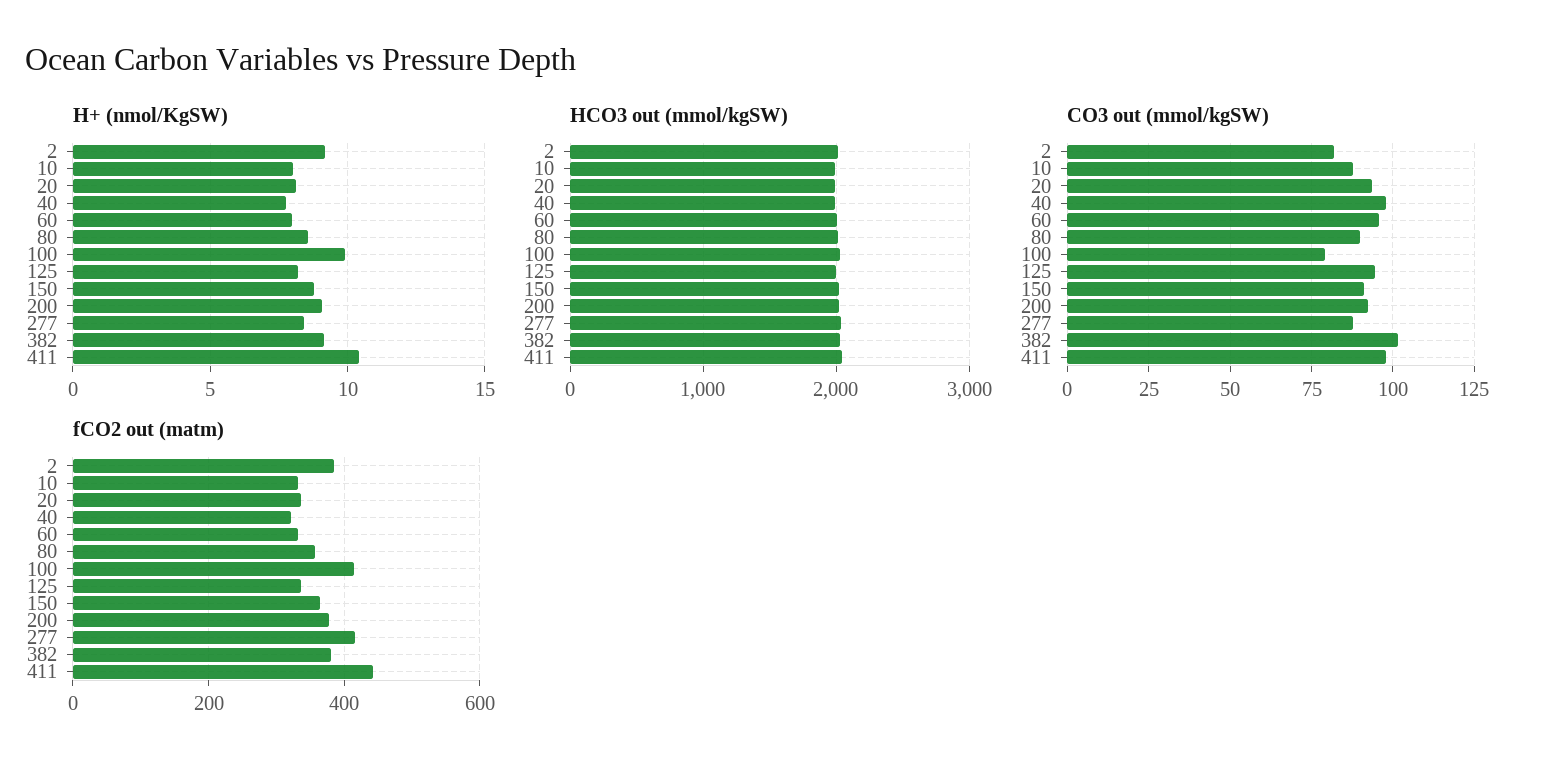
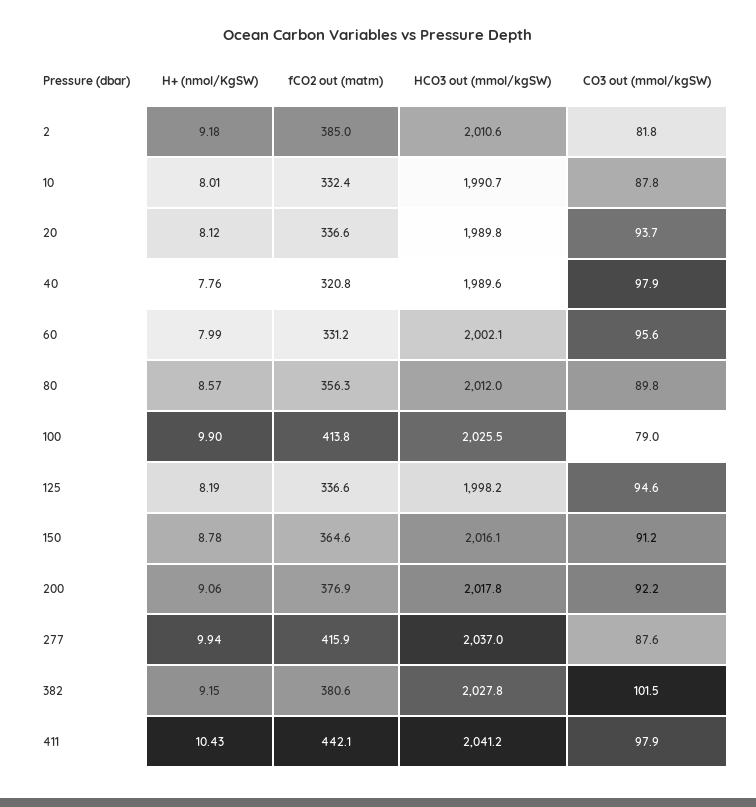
  {
    "H+ (nmol/KgSW)": {
      "2": 9.18,
      "10": 8.01,
      "20": 8.12,
      "40": 7.76,
      "60": 7.99,
      "80": 8.57,
      "100": 9.9,
      "125": 8.19,
      "150": 8.78,
      "200": 9.06,
-     "277": 8.5,
+     "277": 9.94,
      "382": 9.15,
      "411": 10.43
    },
    "HCO3 out (mmol/kgSW)": {
      "2": 2010.6,
      "10": 1990.7,
      "20": 1989.8,
      "40": 1989.6,
      "60": 2002.1,
      "80": 2012,
      "100": 2025.5,
      "125": 1998.2,
      "150": 2016.1,
      "200": 2017.8,
      "277": 2037,
      "382": 2027.8,
      "411": 2041.2
    },
    "CO3 out (mmol/kgSW)": {
      "2": 81.8,
      "10": 87.8,
      "20": 93.7,
      "40": 97.9,
      "60": 95.6,
      "80": 89.8,
      "100": 79,
      "125": 94.6,
      "150": 91.2,
      "200": 92.2,
      "277": 87.6,
      "382": 101.5,
      "411": 97.9
    },
    "fCO2 out (matm)": {
      "2": 385,
      "10": 332.4,
      "20": 336.6,
      "40": 320.8,
      "60": 331.2,
      "80": 356.3,
      "100": 413.8,
      "125": 336.6,
      "150": 364.6,
      "200": 376.9,
      "277": 415.9,
      "382": 380.6,
      "411": 442.1
    }
  }

